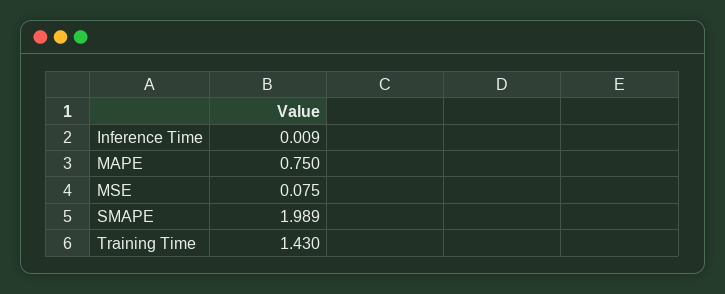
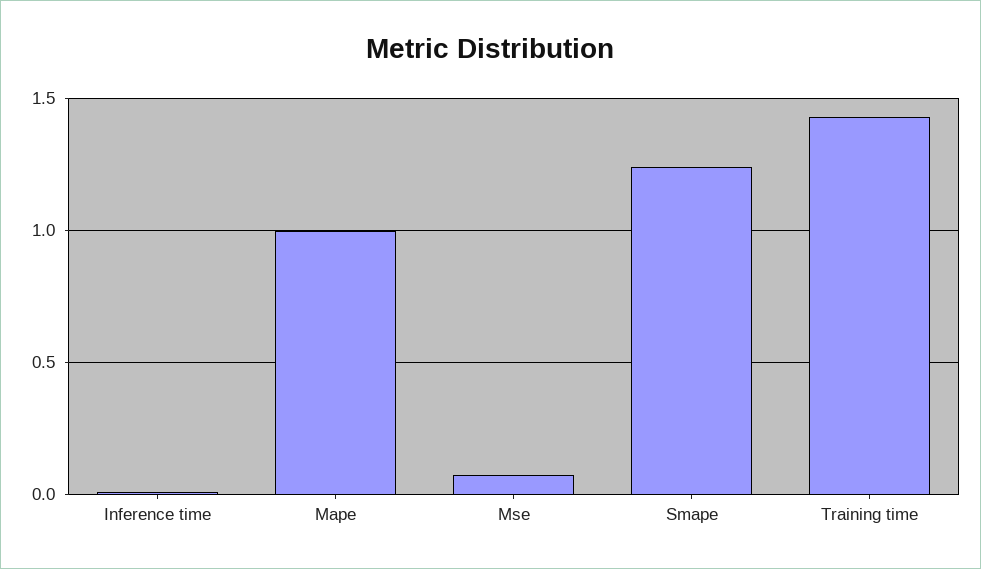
  {
    "Inference Time": 0.009,
-   "MAPE": 0.75,
+   "MAPE": 1,
    "MSE": 0.075,
-   "SMAPE": 1.989,
+   "SMAPE": 1.25,
    "Training Time": 1.43
  }

